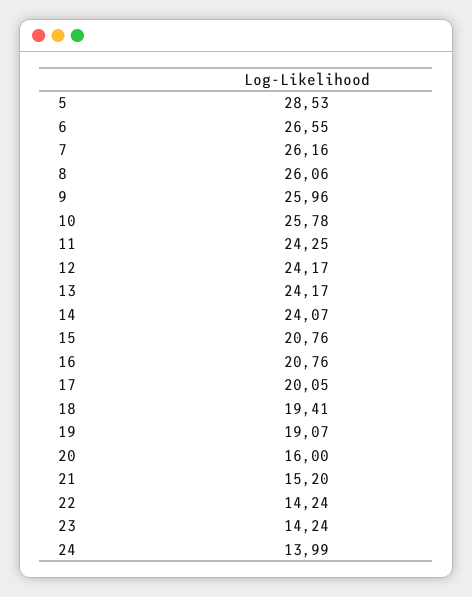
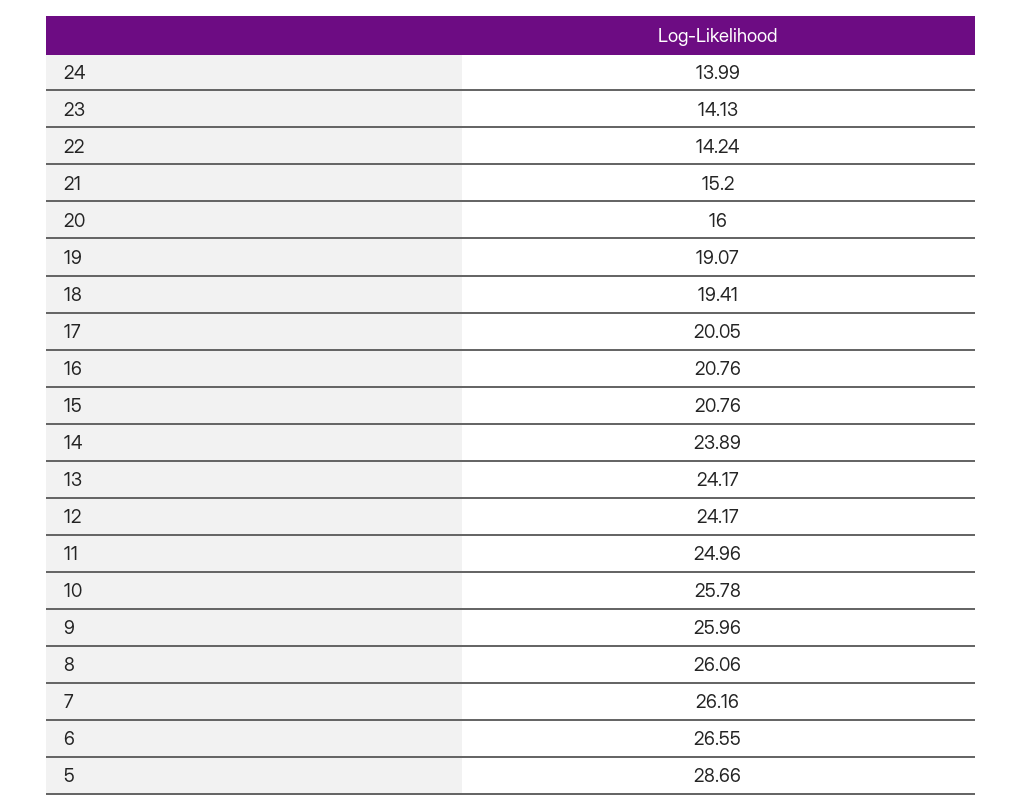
  {
-   "5": 28.53,
+   "5": 28.66,
    "6": 26.55,
    "7": 26.16,
    "8": 26.06,
    "9": 25.96,
    "10": 25.78,
-   "11": 24.25,
+   "11": 24.96,
    "12": 24.17,
    "13": 24.17,
-   "14": 24.07,
+   "14": 23.89,
    "15": 20.76,
    "16": 20.76,
    "17": 20.05,
    "18": 19.41,
    "19": 19.07,
    "20": 16,
    "21": 15.2,
    "22": 14.24,
-   "23": 14.24,
+   "23": 14.13,
    "24": 13.99
  }

